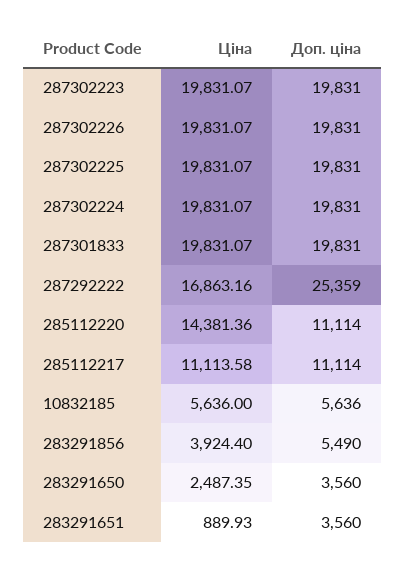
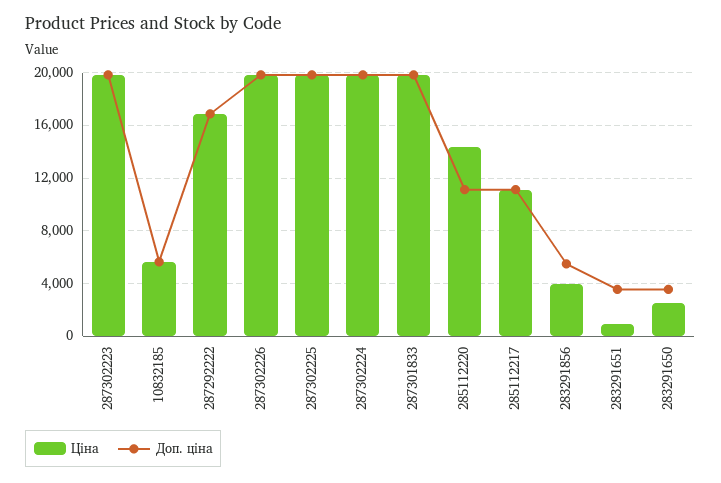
  {
    "Ціна": {
      "287302223": 19831.07,
      "287302226": 19831.07,
      "287302225": 19831.07,
      "287302224": 19831.07,
      "287301833": 19831.07,
      "287292222": 16863.16,
      "285112220": 14381.36,
      "285112217": 11113.58,
      "10832185": 5636,
      "283291856": 3924.4,
      "283291650": 2487.35,
      "283291651": 889.93
    },
    "Доп. ціна": {
      "287302223": 19831,
      "287302226": 19831,
      "287302225": 19831,
      "287302224": 19831,
      "287301833": 19831,
-     "287292222": 25359,
+     "287292222": 17000,
      "285112220": 11114,
      "285112217": 11114,
      "10832185": 5636,
      "283291856": 5490,
      "283291650": 3560,
      "283291651": 3560
    }
  }

